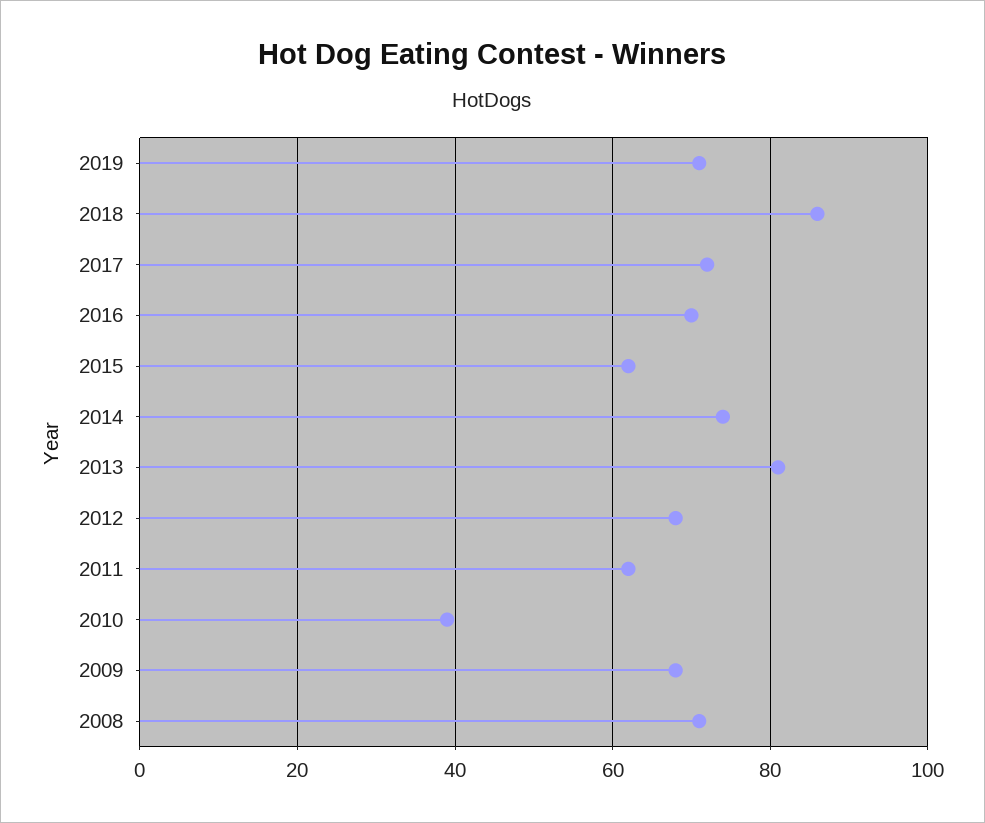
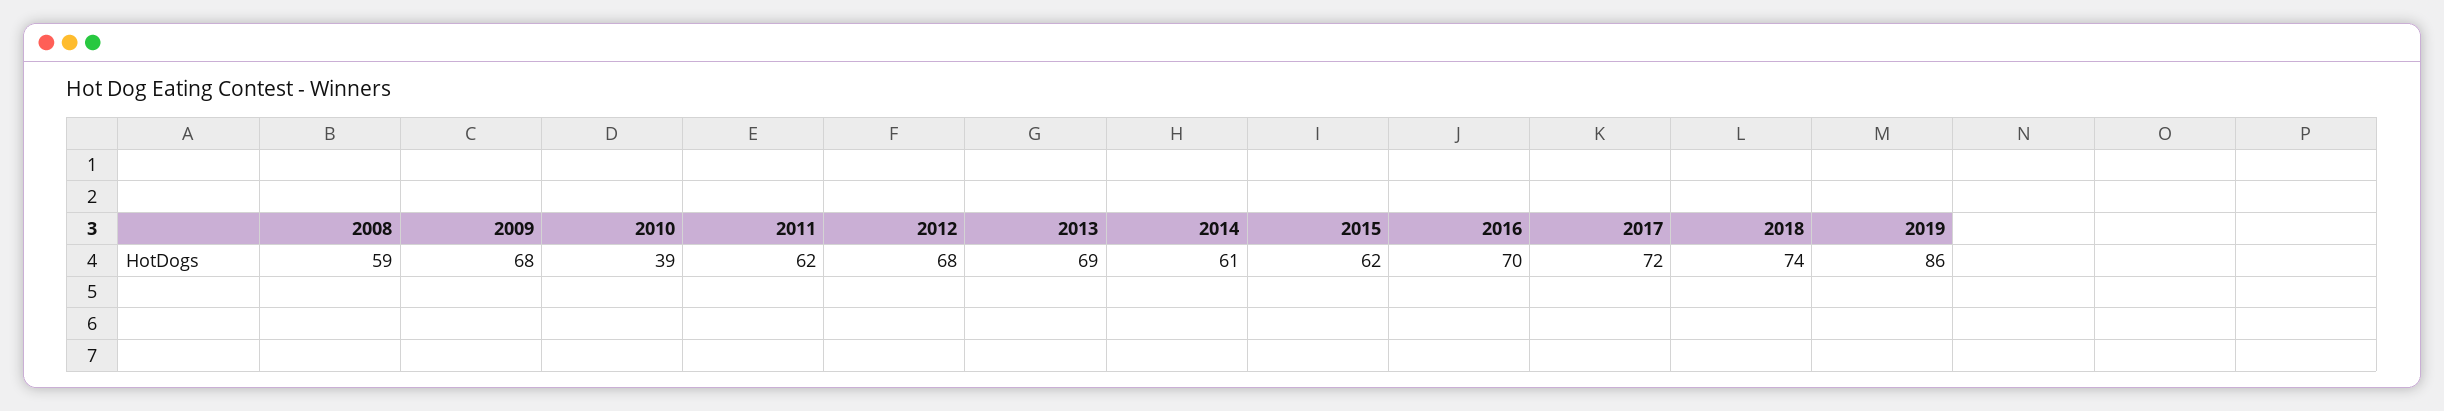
  {
-   "2019": 70,
+   "2019": 86,
-   "2018": 85,
+   "2018": 74,
    "2017": 72,
    "2016": 70,
    "2015": 62,
-   "2014": 75,
+   "2014": 61,
-   "2013": 80,
+   "2013": 69,
    "2012": 68,
    "2011": 62,
    "2010": 39,
    "2009": 68,
-   "2008": 70
+   "2008": 59
  }

